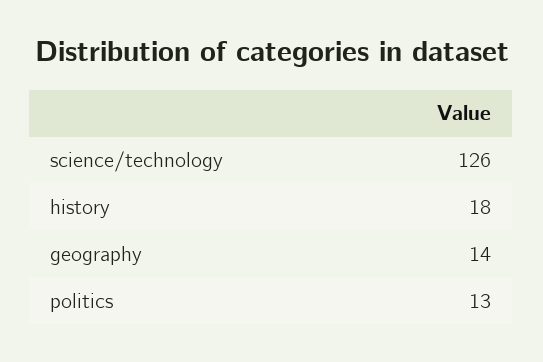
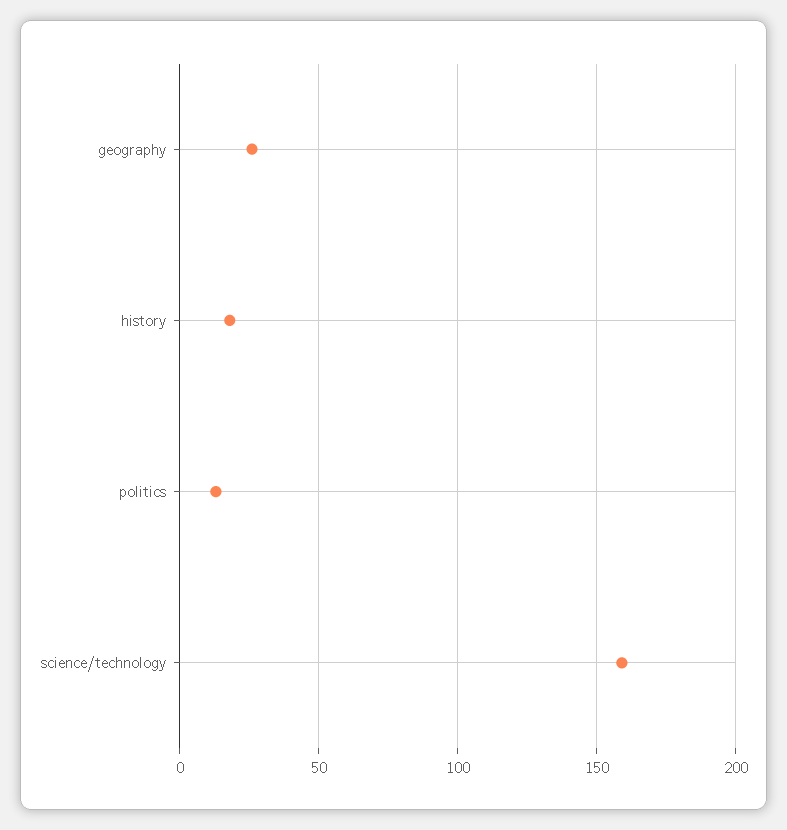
  {
-   "science/technology": 126,
+   "science/technology": 160,
    "history": 18,
-   "geography": 14,
+   "geography": 25,
    "politics": 13
  }

